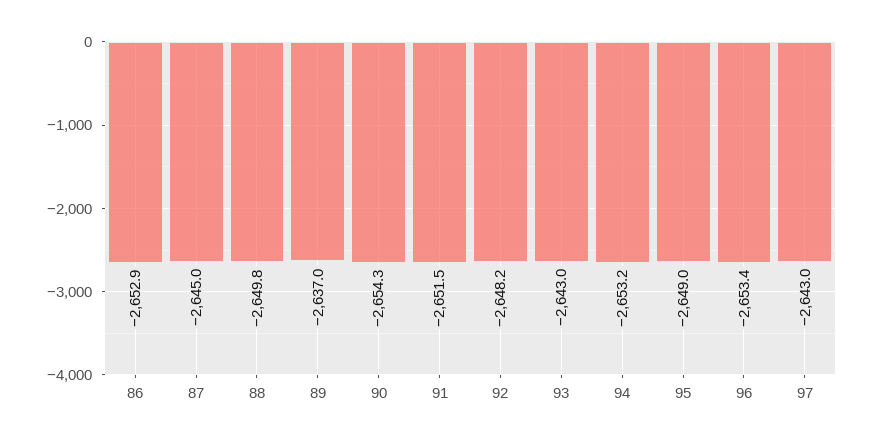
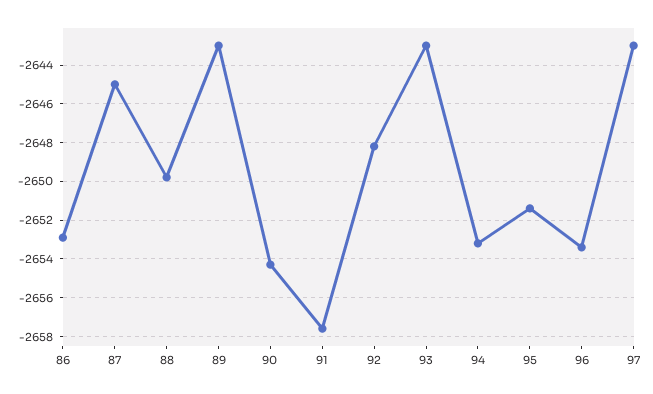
  {
    "86": -2652.9,
    "87": -2645,
    "88": -2649.8,
-   "89": -2637,
+   "89": -2643,
    "90": -2654.3,
-   "91": -2651.5,
+   "91": -2657.5,
    "92": -2648.2,
    "93": -2643,
    "94": -2653.2,
-   "95": -2649,
+   "95": -2651.5,
    "96": -2653.4,
    "97": -2643
  }

